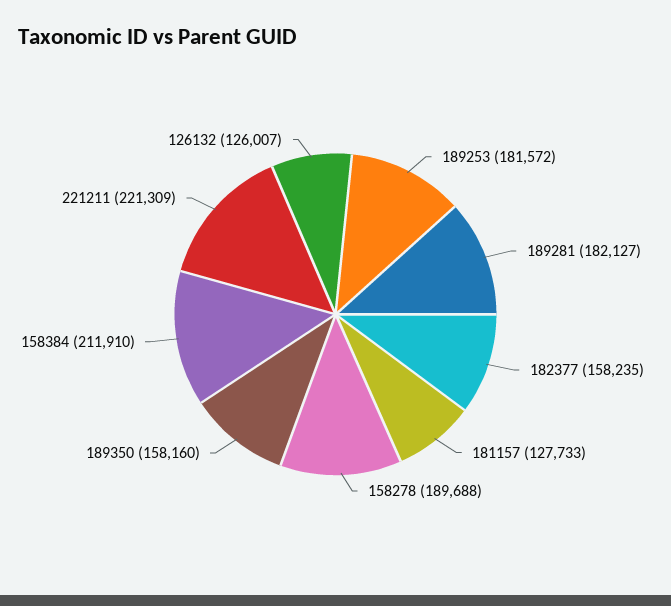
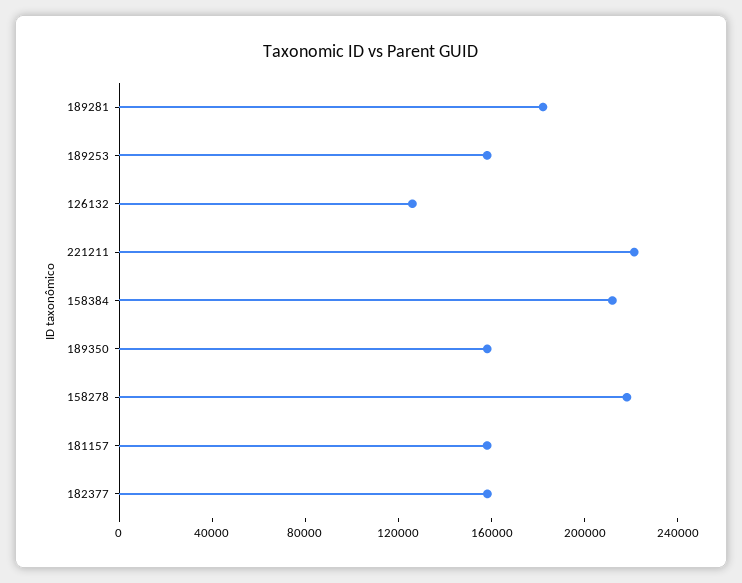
  {
-   "189253": 181572,
+   "189253": 160000,
    "189281": 182127,
    "182377": 158235,
-   "181157": 127733,
+   "181157": 160000,
-   "158278": 189688,
+   "158278": 220000,
    "189350": 158160,
    "158384": 211910,
    "221211": 221309,
    "126132": 126007
  }

